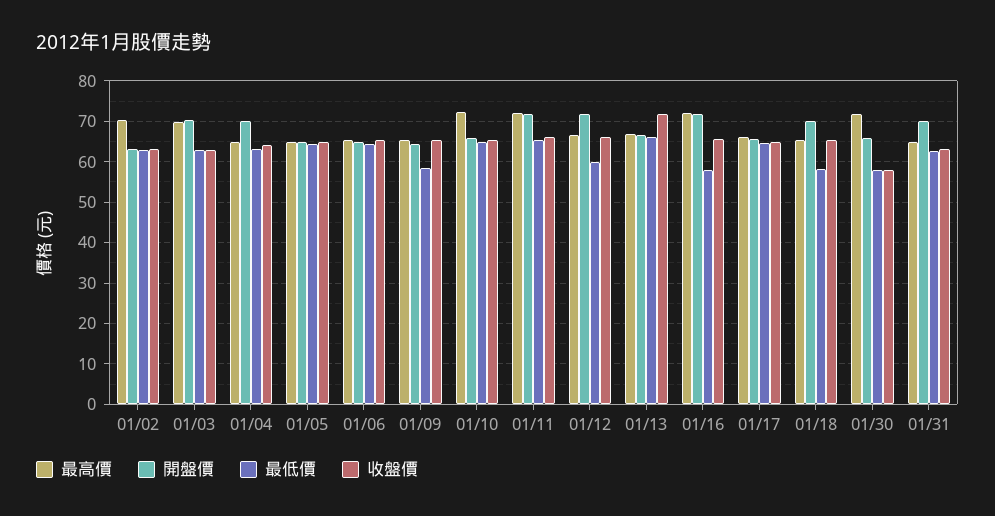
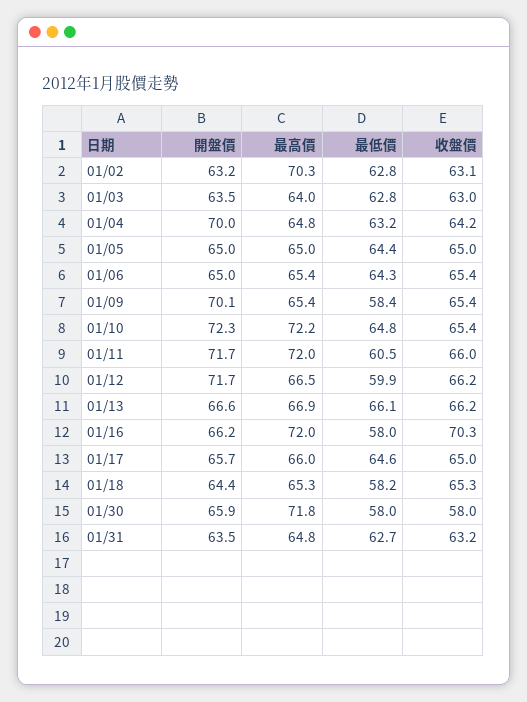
  {
    "最高價": {
      "01/02": 70.3,
-     "01/03": 70,
+     "01/03": 64,
      "01/04": 64.8,
      "01/05": 65,
      "01/06": 65.4,
      "01/09": 65.4,
      "01/10": 72.2,
      "01/11": 72,
      "01/12": 66.5,
      "01/13": 66.9,
      "01/16": 72,
      "01/17": 66,
      "01/18": 65.3,
      "01/30": 71.8,
      "01/31": 64.8
    },
    "開盤價": {
      "01/02": 63.2,
-     "01/03": 70,
+     "01/03": 63.5,
      "01/04": 70,
      "01/05": 65,
      "01/06": 65,
-     "01/09": 64,
+     "01/09": 70.1,
-     "01/10": 66,
+     "01/10": 72.3,
      "01/11": 71.7,
      "01/12": 71.7,
      "01/13": 66.6,
-     "01/16": 72,
+     "01/16": 66.2,
      "01/17": 65.7,
-     "01/18": 70,
+     "01/18": 64.4,
      "01/30": 65.9,
-     "01/31": 70
+     "01/31": 63.5
    },
    "最低價": {
      "01/02": 62.8,
      "01/03": 62.8,
      "01/04": 63.2,
      "01/05": 64.4,
      "01/06": 64.3,
      "01/09": 58.4,
      "01/10": 64.8,
-     "01/11": 66,
+     "01/11": 60.5,
      "01/12": 59.9,
      "01/13": 66.1,
      "01/16": 58,
      "01/17": 64.6,
      "01/18": 58.2,
      "01/30": 58,
      "01/31": 62.7
    },
    "收盤價": {
      "01/02": 63.1,
      "01/03": 63,
      "01/04": 64.2,
      "01/05": 65,
      "01/06": 65.4,
      "01/09": 65.4,
      "01/10": 65.4,
      "01/11": 66,
      "01/12": 66.2,
-     "01/13": 72,
+     "01/13": 66.2,
-     "01/16": 66,
+     "01/16": 70.3,
      "01/17": 65,
      "01/18": 65.3,
      "01/30": 58,
      "01/31": 63.2
    }
  }

